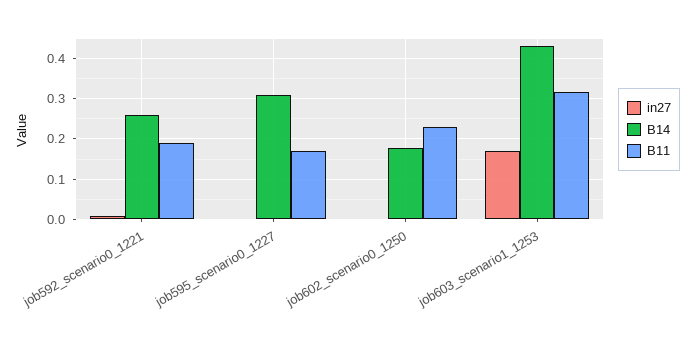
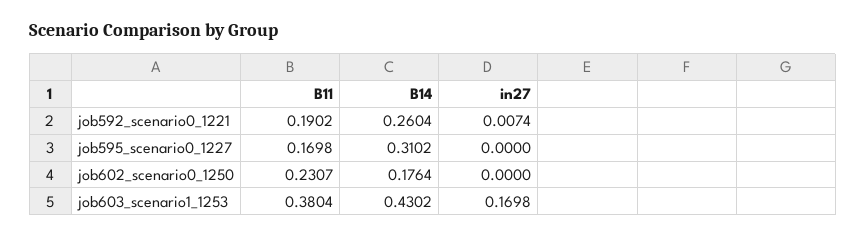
  {
    "in27": {
      "job592_scenario0_1221": 0.0074,
      "job595_scenario0_1227": 0,
      "job602_scenario0_1250": 0,
      "job603_scenario1_1253": 0.1698
    },
    "B14": {
      "job592_scenario0_1221": 0.2604,
      "job595_scenario0_1227": 0.3102,
      "job602_scenario0_1250": 0.1764,
      "job603_scenario1_1253": 0.4302
    },
    "B11": {
      "job592_scenario0_1221": 0.1902,
      "job595_scenario0_1227": 0.1698,
      "job602_scenario0_1250": 0.2307,
-     "job603_scenario1_1253": 0.32
+     "job603_scenario1_1253": 0.3804
    }
  }

